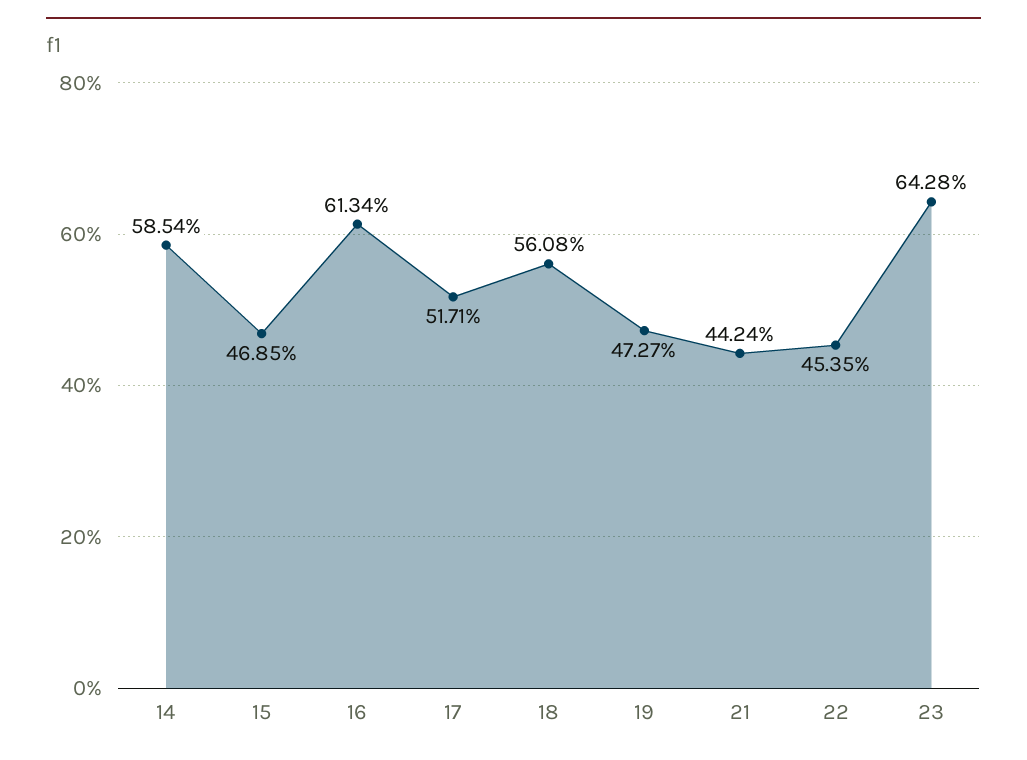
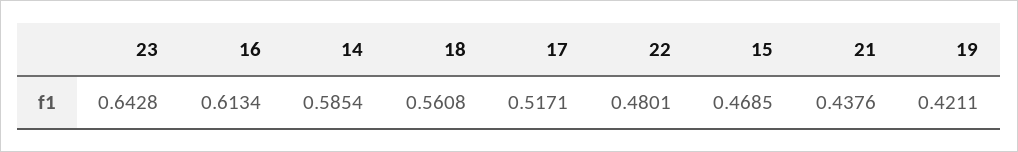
  {
    "14": 0.5854,
    "15": 0.4685,
    "16": 0.6134,
    "17": 0.5171,
    "18": 0.5608,
-   "19": 0.4727,
+   "19": 0.4211,
-   "21": 0.4424,
+   "21": 0.4376,
-   "22": 0.4535,
+   "22": 0.4801,
    "23": 0.6428
  }

